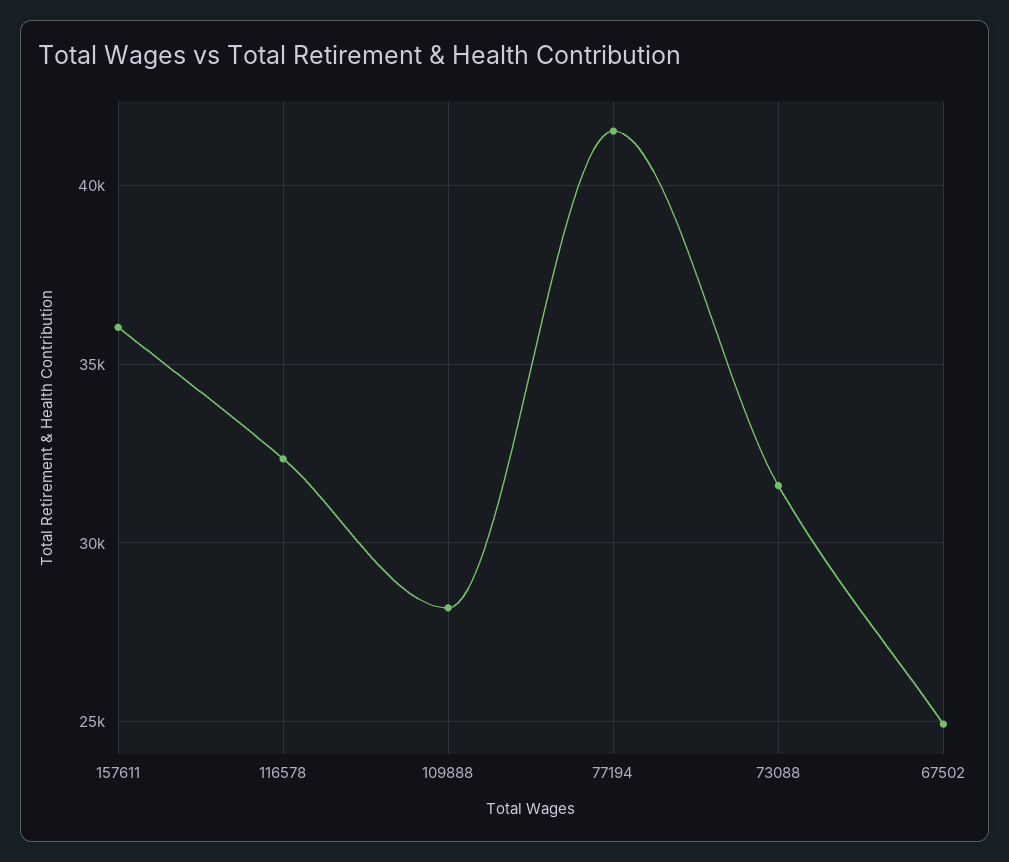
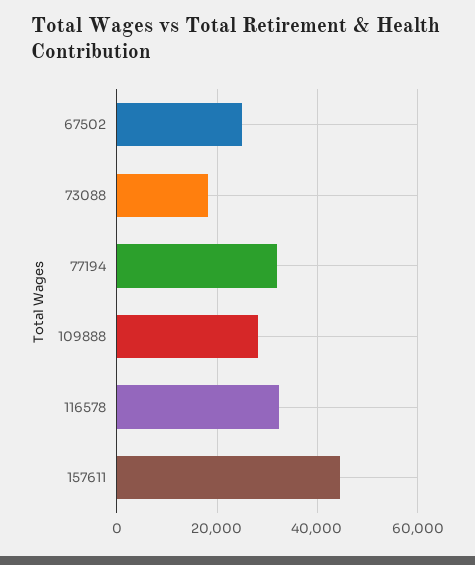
  {
-   "157611": 36000,
+   "157611": 44000,
    "116578": 32500,
    "109888": 28000,
-   "77194": 41500,
+   "77194": 32000,
-   "73088": 31500,
+   "73088": 18000,
    "67502": 25000
  }

